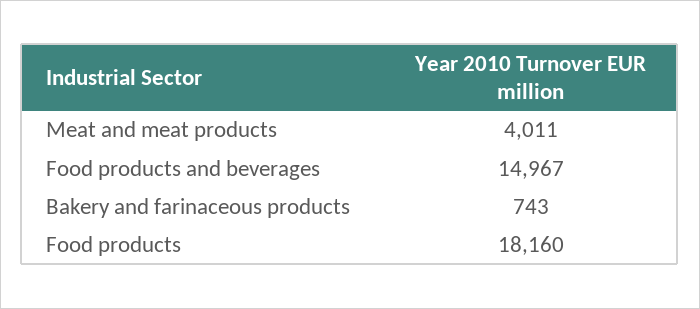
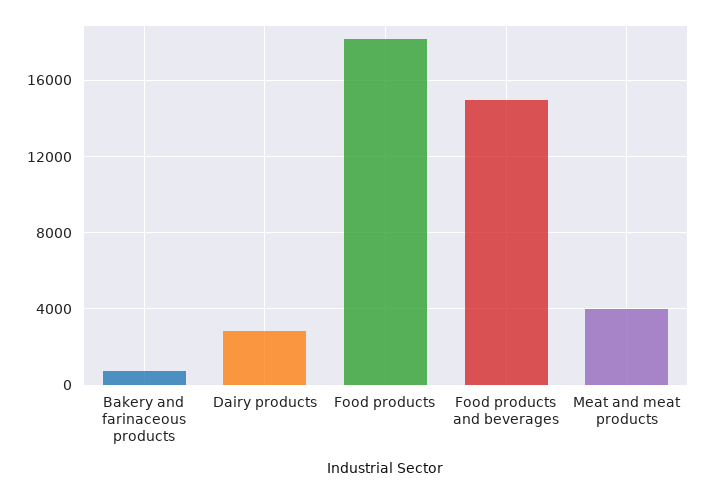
  {
    "Meat and meat products": 4011,
    "Food products and beverages": 14967,
    "Bakery and farinaceous products": 743,
-   "Food products": 18160
+   "Food products": 18160,
+   "Dairy products": 3000
  }

